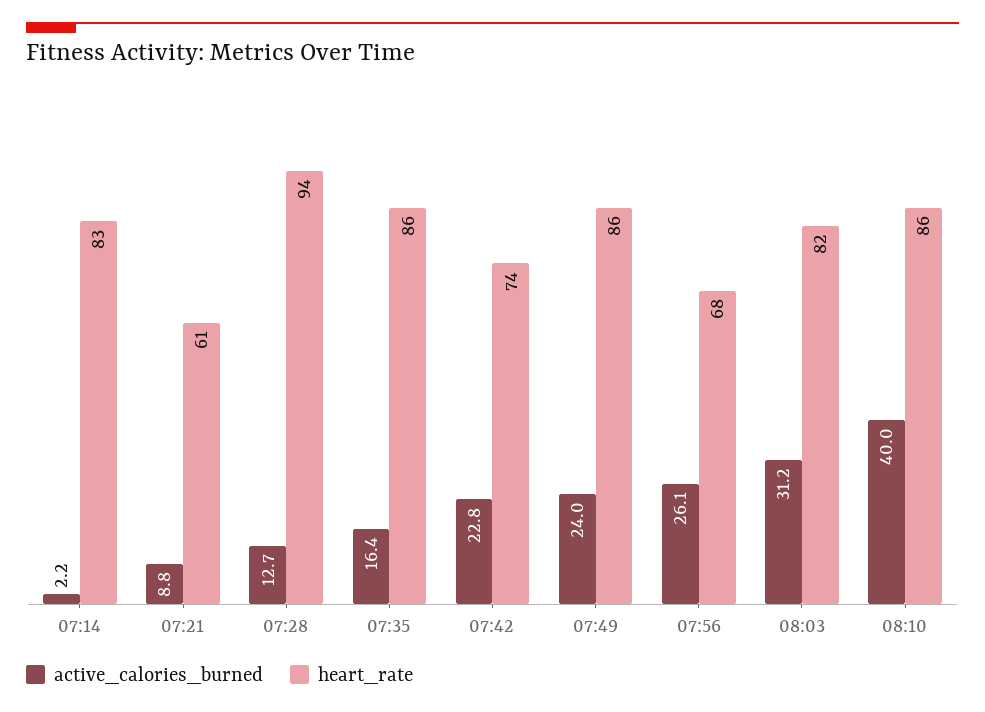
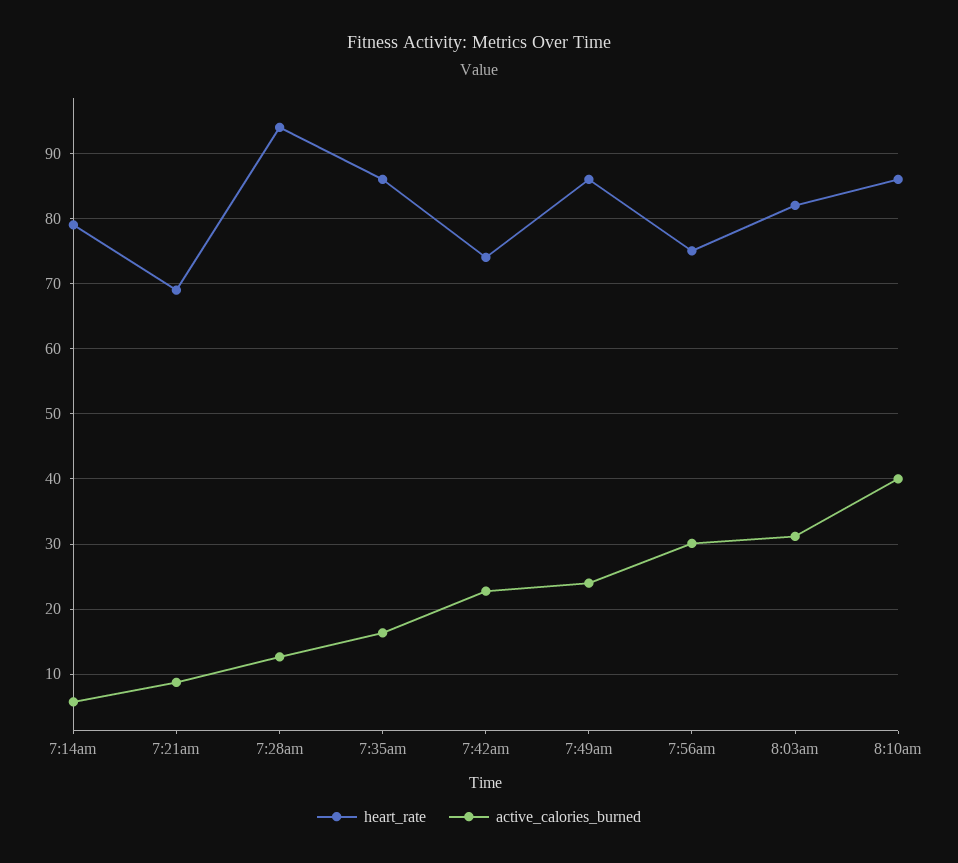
  {
    "active_calories_burned": {
-     "07:14": 2.2,
+     "07:14": 6,
      "07:21": 8.8,
      "07:28": 12.7,
      "07:35": 16.4,
      "07:42": 22.8,
      "07:49": 24,
-     "07:56": 26.1,
+     "07:56": 30,
      "08:03": 31.2,
      "08:10": 40
    },
    "heart_rate": {
-     "07:14": 83,
+     "07:14": 79,
-     "07:21": 61,
+     "07:21": 69,
      "07:28": 94,
      "07:35": 86,
      "07:42": 74,
      "07:49": 86,
-     "07:56": 68,
+     "07:56": 75,
      "08:03": 82,
      "08:10": 86
    }
  }

